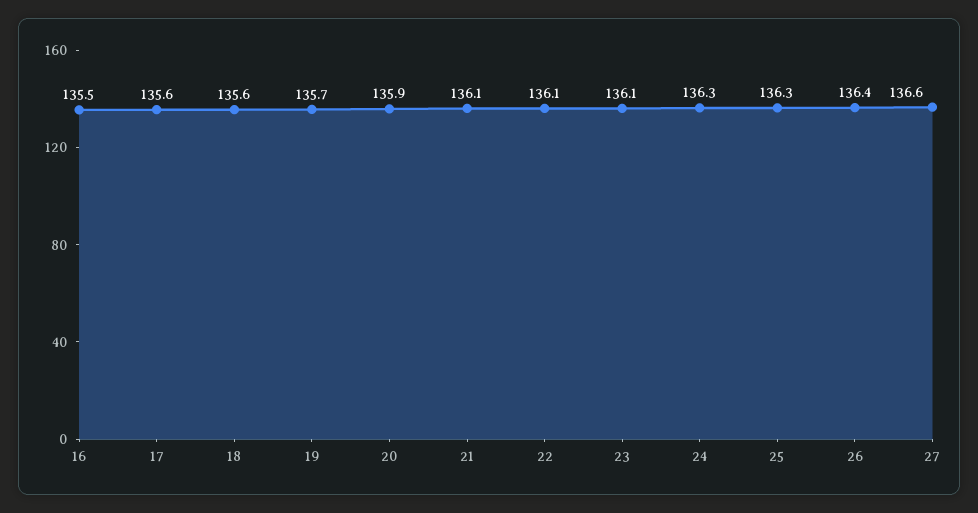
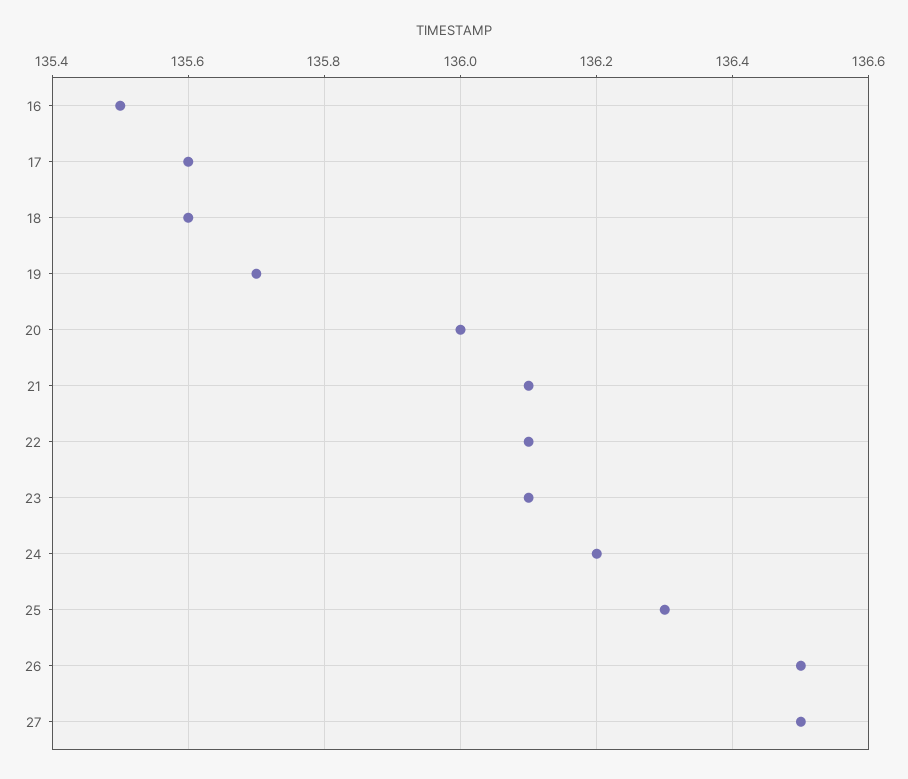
  {
    "16": 135.5,
    "17": 135.6,
    "18": 135.6,
    "19": 135.7,
-   "20": 135.9,
+   "20": 136,
    "21": 136.1,
    "22": 136.1,
    "23": 136.1,
-   "24": 136.3,
+   "24": 136.2,
    "25": 136.3,
-   "26": 136.4,
+   "26": 136.5,
-   "27": 136.6
+   "27": 136.5
  }

